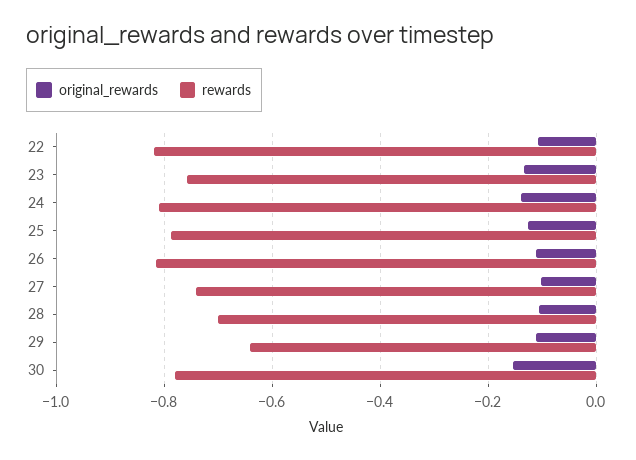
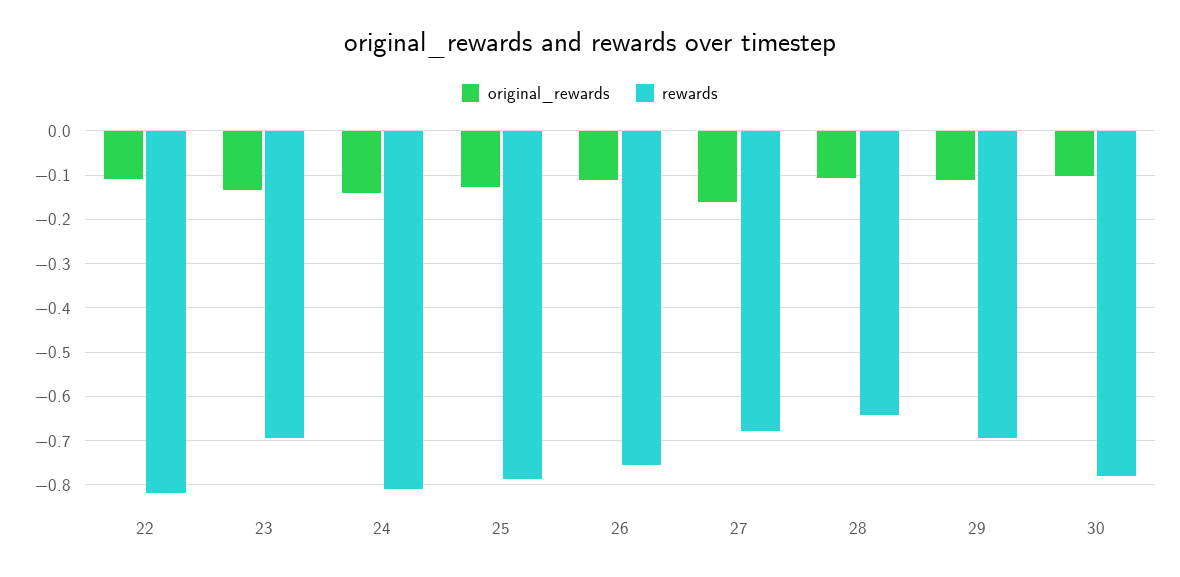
  {
    "original_rewards": {
      "22": -0.1,
      "23": -0.14,
      "24": -0.14,
      "25": -0.12,
      "26": -0.12,
-     "27": -0.1,
+     "27": -0.16,
      "28": -0.1,
      "29": -0.12,
-     "30": -0.16
+     "30": -0.1
    },
    "rewards": {
      "22": -0.82,
-     "23": -0.76,
+     "23": -0.7,
      "24": -0.8,
      "25": -0.78,
-     "26": -0.82,
+     "26": -0.76,
-     "27": -0.74,
+     "27": -0.68,
-     "28": -0.7,
+     "28": -0.64,
-     "29": -0.64,
+     "29": -0.7,
      "30": -0.78
    }
  }

